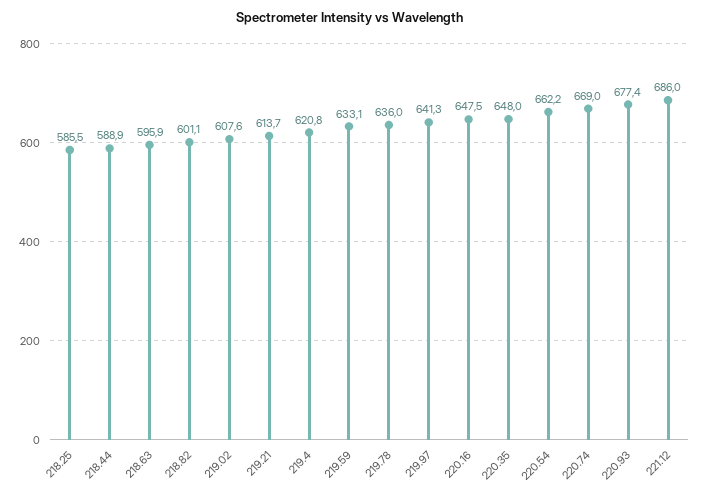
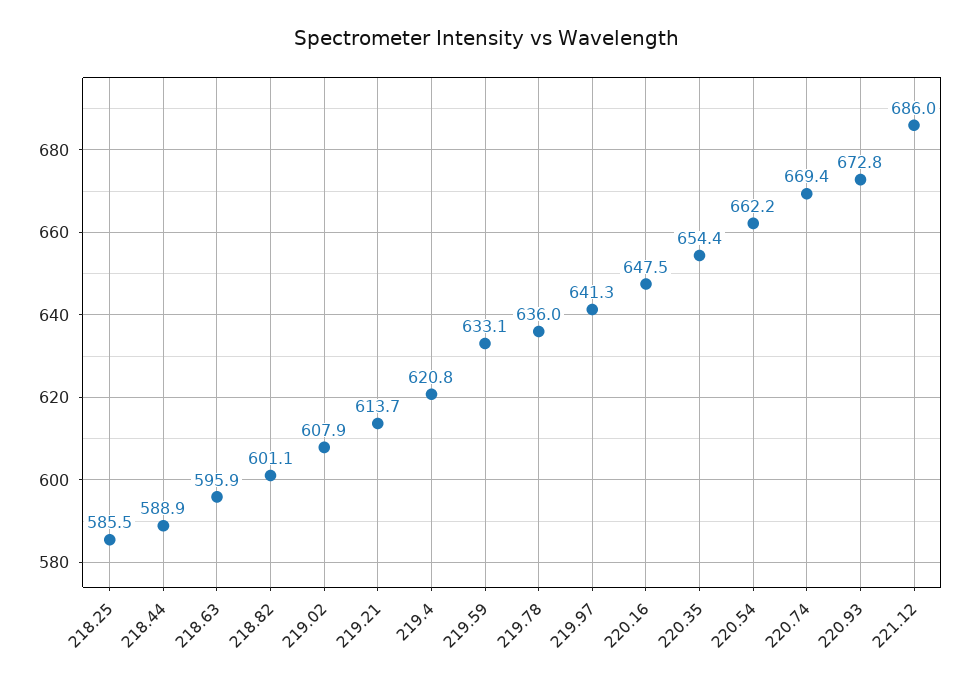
  {
    "218.25": 585.5,
    "218.44": 588.9,
    "218.63": 595.9,
    "218.82": 601.1,
-   "219.02": 607.6,
+   "219.02": 607.9,
    "219.21": 613.7,
    "219.4": 620.8,
    "219.59": 633.1,
    "219.78": 636,
    "219.97": 641.3,
    "220.16": 647.5,
-   "220.35": 648,
+   "220.35": 654.4,
    "220.54": 662.2,
-   "220.74": 669,
+   "220.74": 669.4,
-   "220.93": 677.4,
+   "220.93": 672.8,
    "221.12": 686
  }

